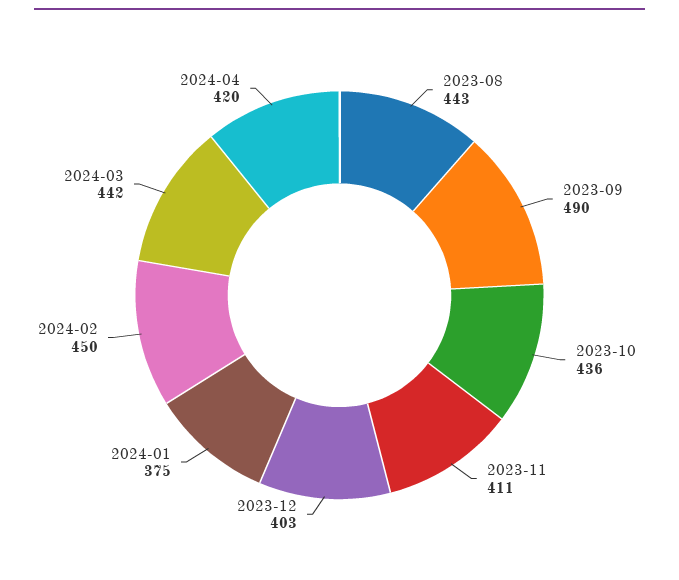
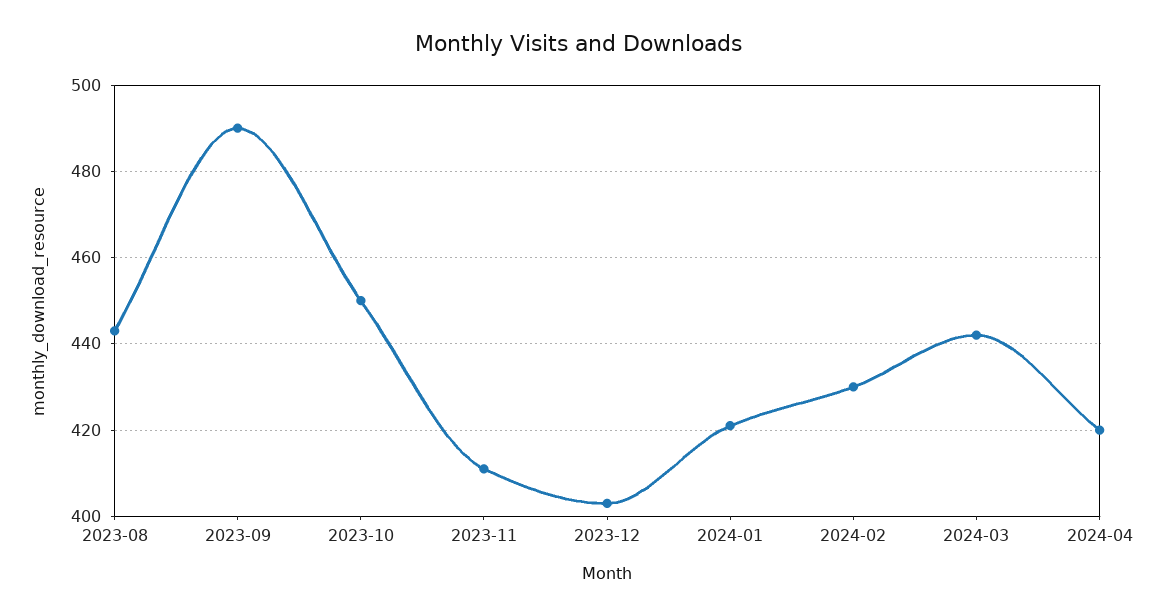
  {
    "2023-08": 443,
    "2023-09": 490,
-   "2023-10": 436,
+   "2023-10": 450,
    "2023-11": 411,
    "2023-12": 403,
-   "2024-01": 375,
+   "2024-01": 420,
-   "2024-02": 450,
+   "2024-02": 430,
    "2024-03": 442,
    "2024-04": 420
  }

